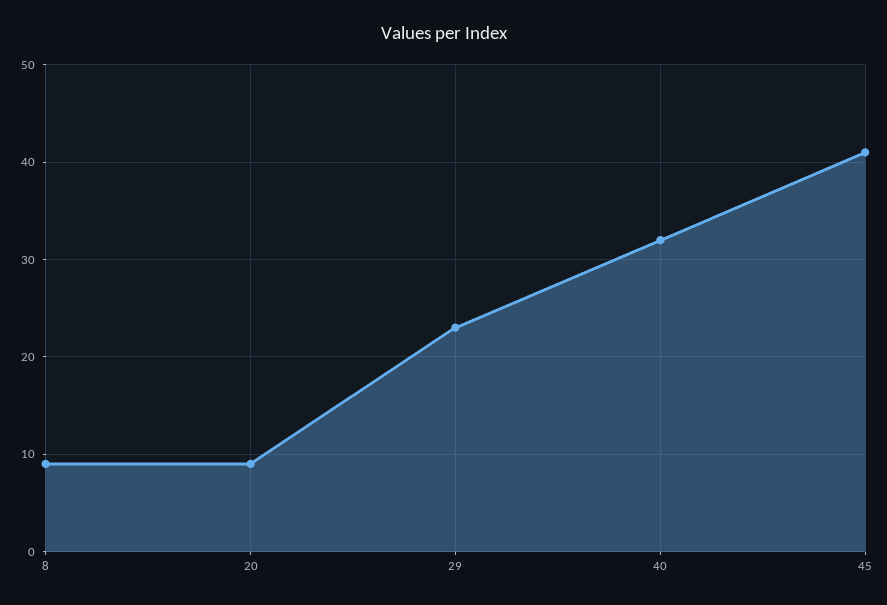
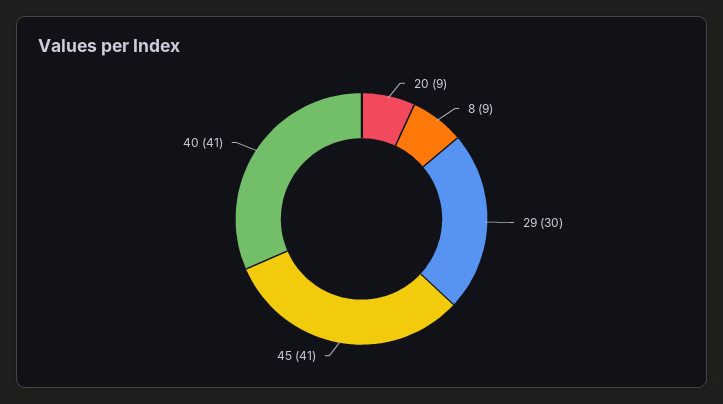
  {
    "8": 9,
    "20": 9,
-   "29": 23,
+   "29": 30,
-   "40": 32,
+   "40": 41,
    "45": 41
  }

